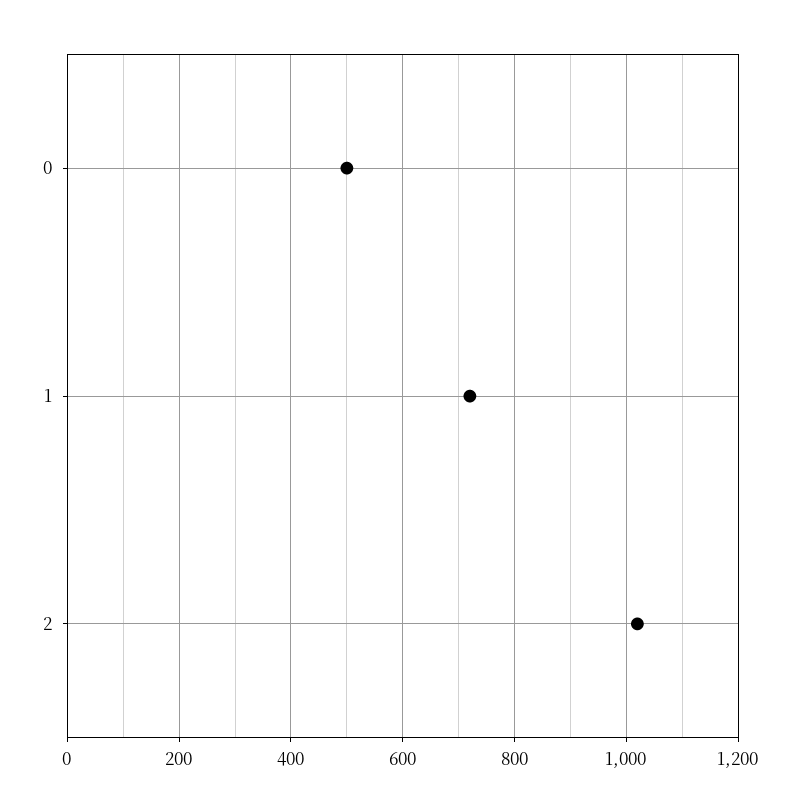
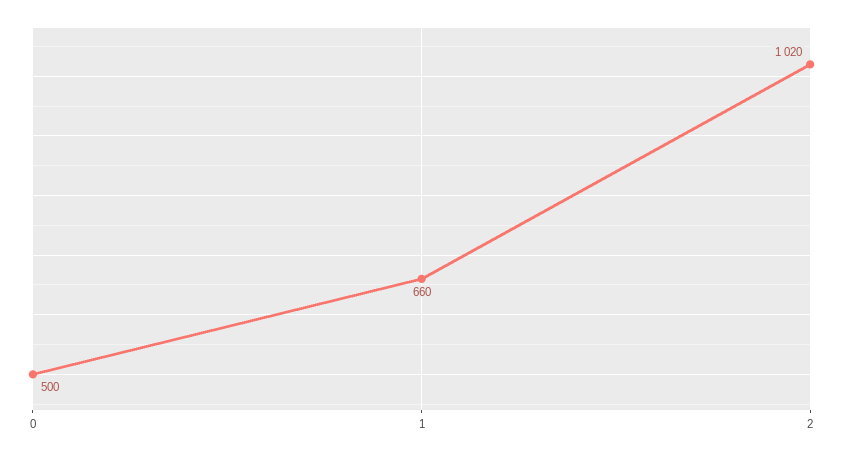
  {
    "0": 500,
-   "1": 720,
+   "1": 660,
    "2": 1020
  }

